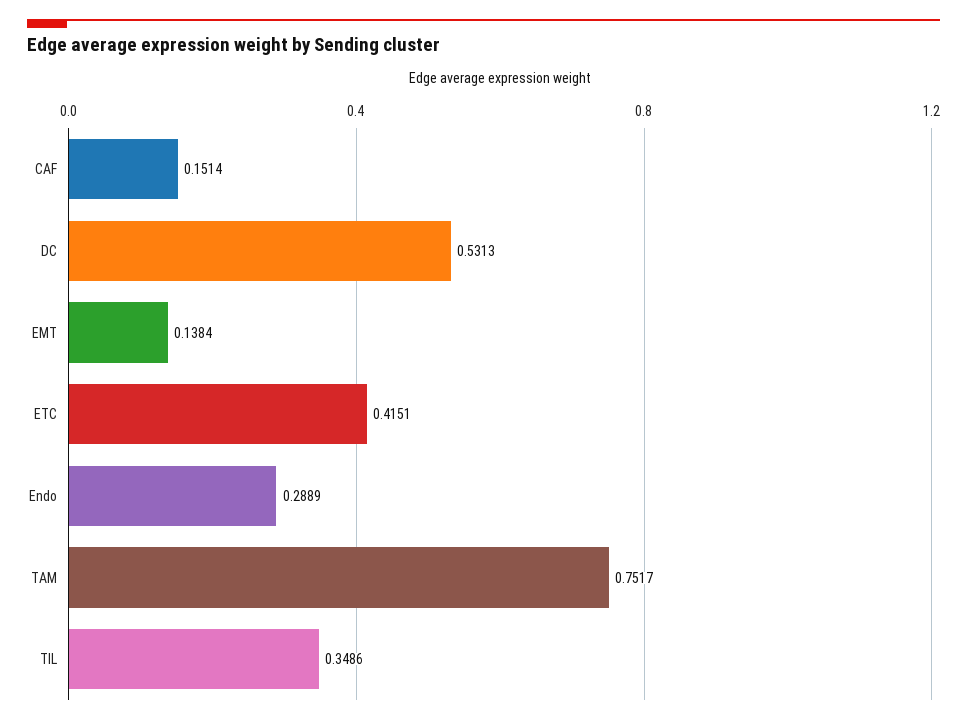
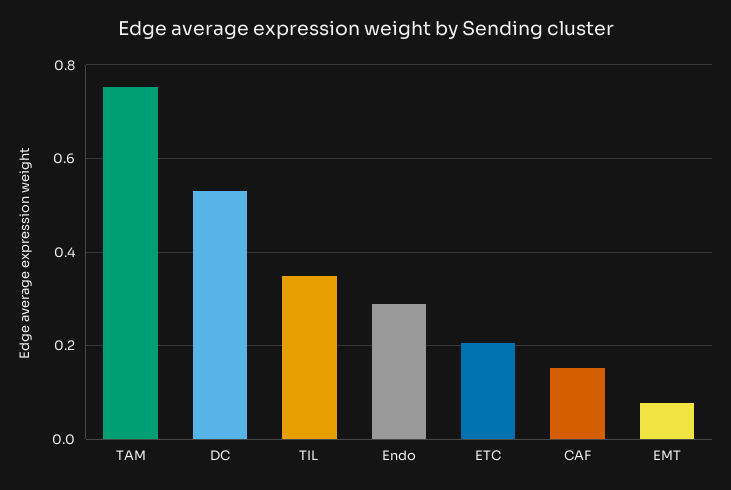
  {
    "CAF": 0.1514,
    "DC": 0.5313,
-   "EMT": 0.1384,
+   "EMT": 0.08,
-   "ETC": 0.4151,
+   "ETC": 0.2,
    "Endo": 0.2889,
    "TAM": 0.7517,
    "TIL": 0.3486
  }

